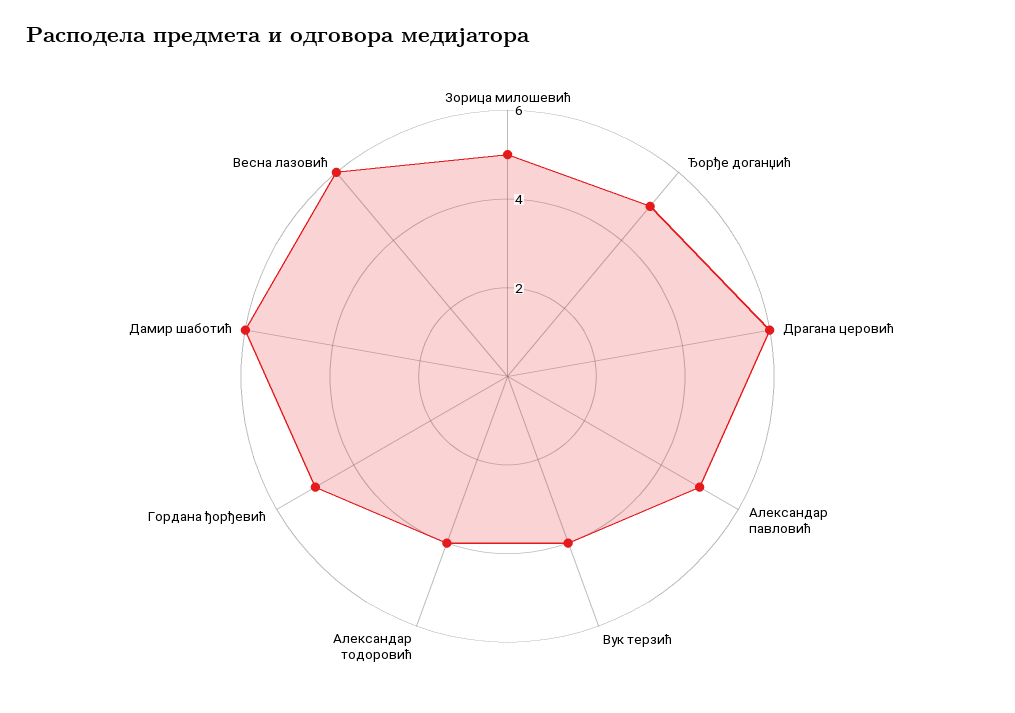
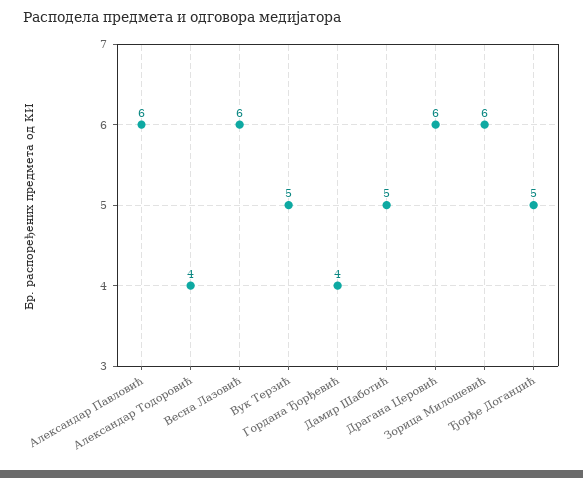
  {
-   "Зорица милошевић": 5,
+   "Зорица милошевић": 6,
    "Ђорђе доганџић": 5,
    "Драгана церовић": 6,
-   "Александар павловић": 5,
+   "Александар павловић": 6,
-   "Вук терзић": 4,
+   "Вук терзић": 5,
    "Александар тодоровић": 4,
-   "Гордана ђорђевић": 5,
+   "Гордана ђорђевић": 4,
-   "Дамир шаботић": 6,
+   "Дамир шаботић": 5,
    "Весна лазовић": 6
  }

